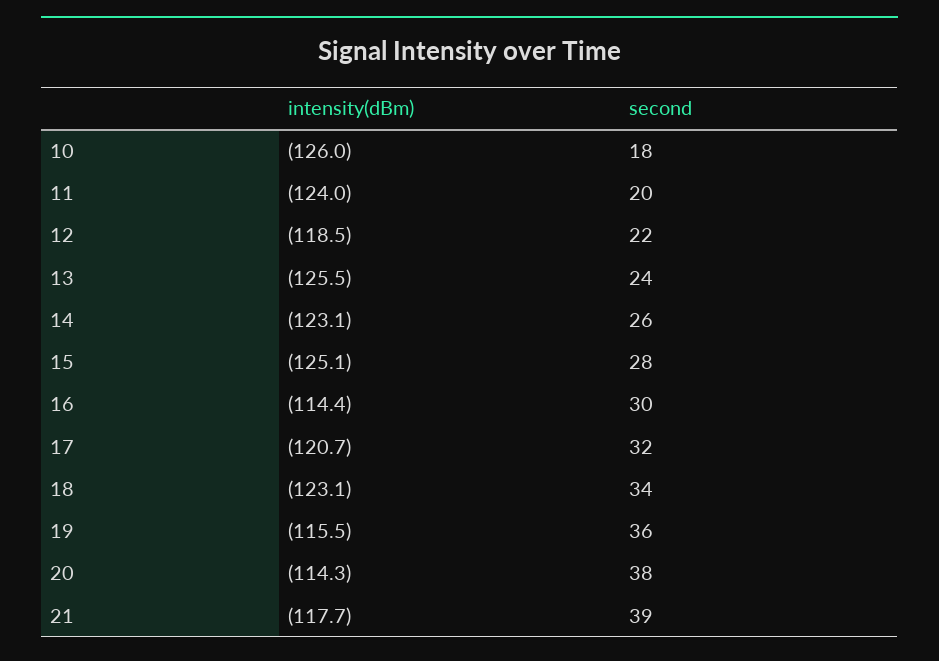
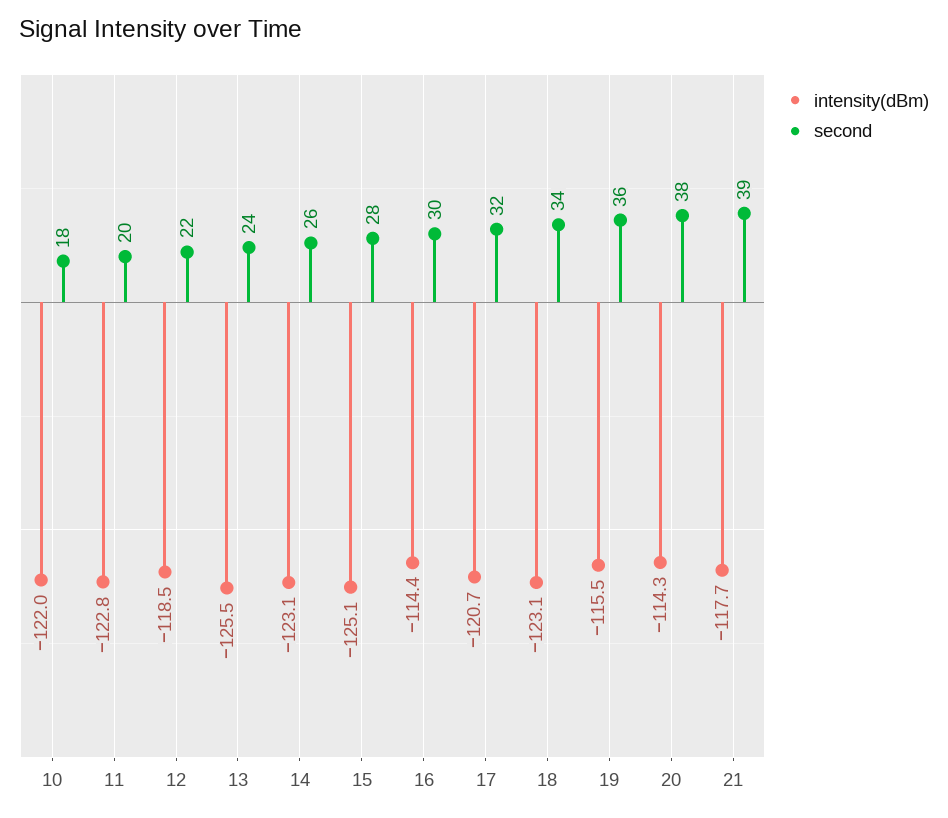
  {
    "intensity(dBm)": {
-     "10": -126,
+     "10": -122,
-     "11": -124,
+     "11": -122.8,
      "12": -118.5,
      "13": -125.5,
      "14": -123.1,
      "15": -125.1,
      "16": -114.4,
      "17": -120.7,
      "18": -123.1,
      "19": -115.5,
      "20": -114.3,
      "21": -117.7
    },
    "second": {
      "10": 18,
      "11": 20,
      "12": 22,
      "13": 24,
      "14": 26,
      "15": 28,
      "16": 30,
      "17": 32,
      "18": 34,
      "19": 36,
      "20": 38,
      "21": 39
    }
  }

